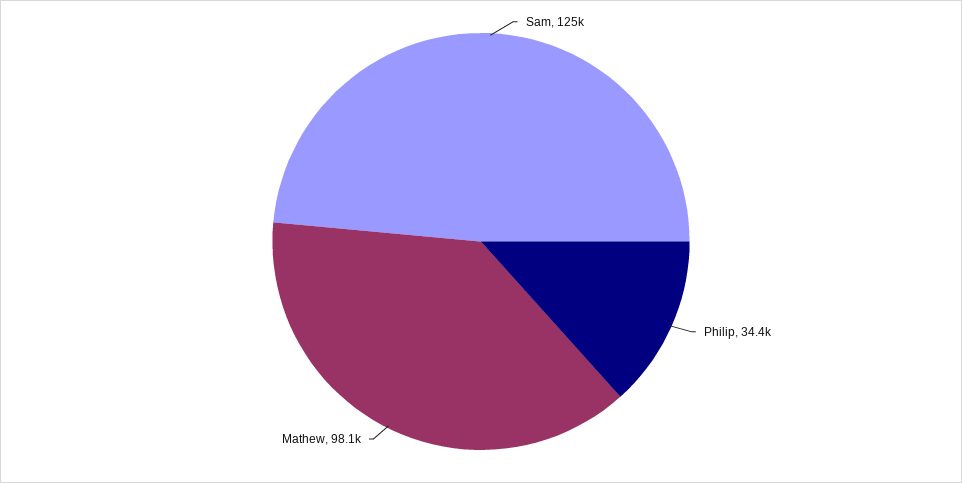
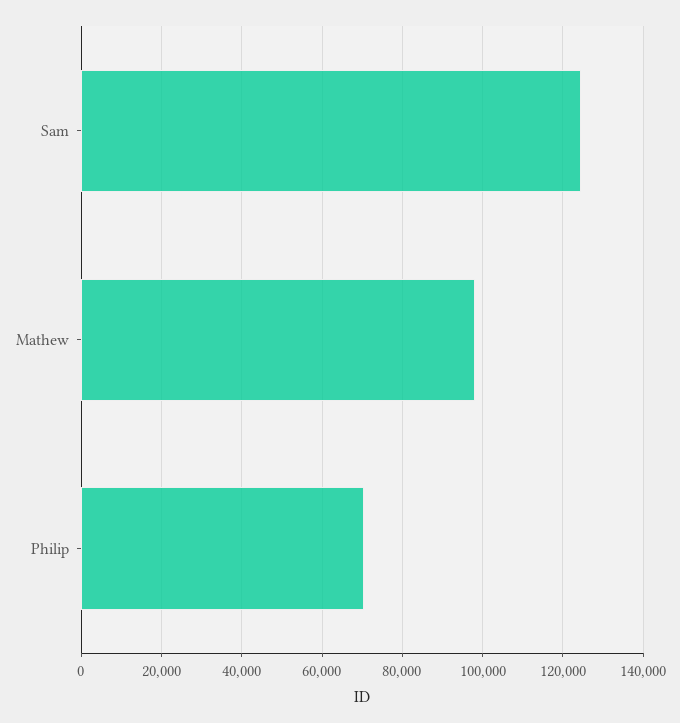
  {
    "Sam": 125000,
-   "Philip": 34400,
+   "Philip": 70000,
    "Mathew": 98100
  }

